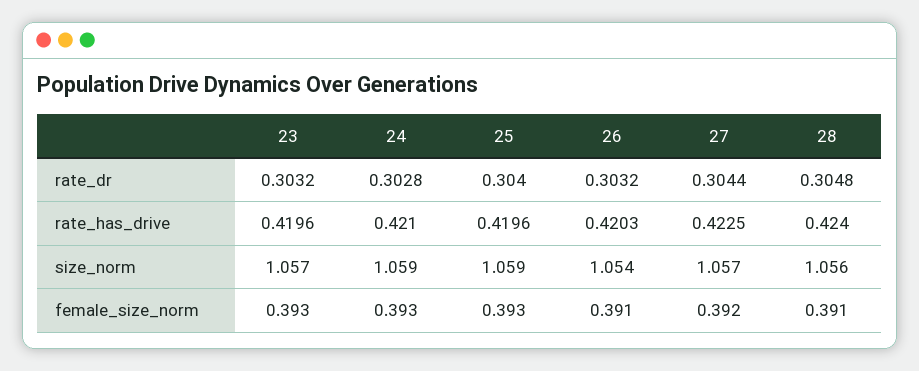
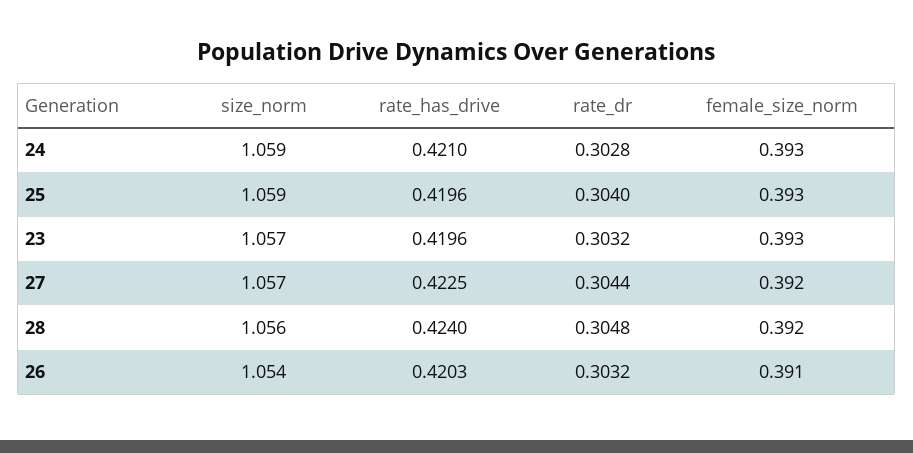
  {
    "23": {
      "rate_dr": 0.3032,
      "rate_has_drive": 0.4196,
      "size_norm": 1.057,
      "female_size_norm": 0.393
    },
    "24": {
      "rate_dr": 0.3028,
      "rate_has_drive": 0.421,
      "size_norm": 1.059,
      "female_size_norm": 0.393
    },
    "25": {
      "rate_dr": 0.304,
      "rate_has_drive": 0.4196,
      "size_norm": 1.059,
      "female_size_norm": 0.393
    },
    "26": {
      "rate_dr": 0.3032,
      "rate_has_drive": 0.4203,
      "size_norm": 1.054,
      "female_size_norm": 0.391
    },
    "27": {
      "rate_dr": 0.3044,
      "rate_has_drive": 0.4225,
      "size_norm": 1.057,
      "female_size_norm": 0.392
    },
    "28": {
      "rate_dr": 0.3048,
      "rate_has_drive": 0.424,
      "size_norm": 1.056,
-     "female_size_norm": 0.391
+     "female_size_norm": 0.392
    }
  }

